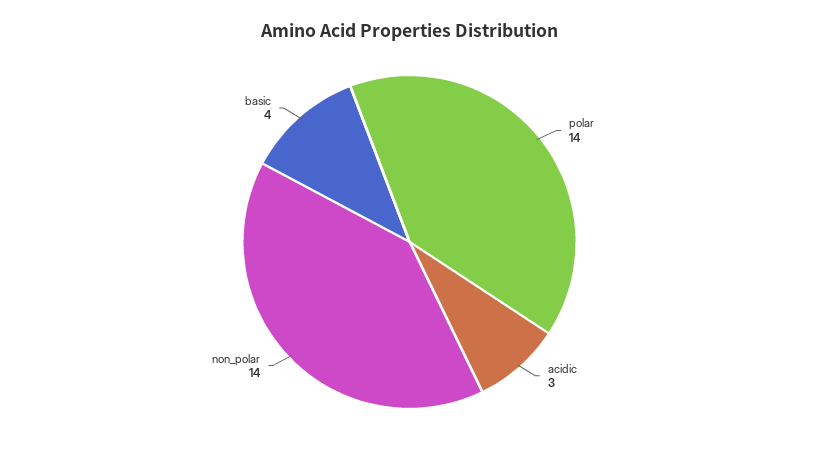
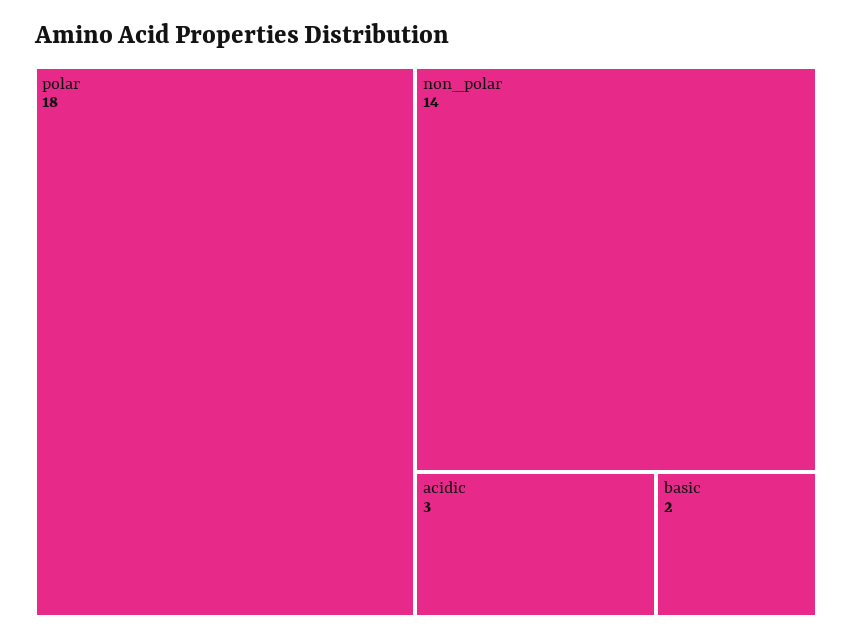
  {
-   "polar": 14,
+   "polar": 18,
    "acidic": 3,
    "non_polar": 14,
-   "basic": 4
+   "basic": 2
  }

